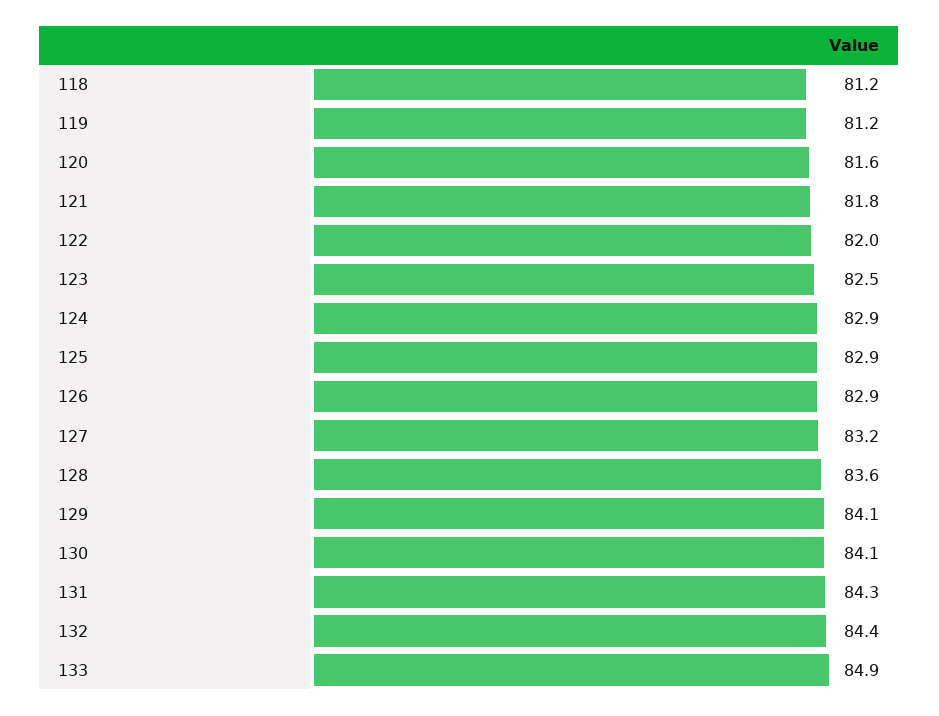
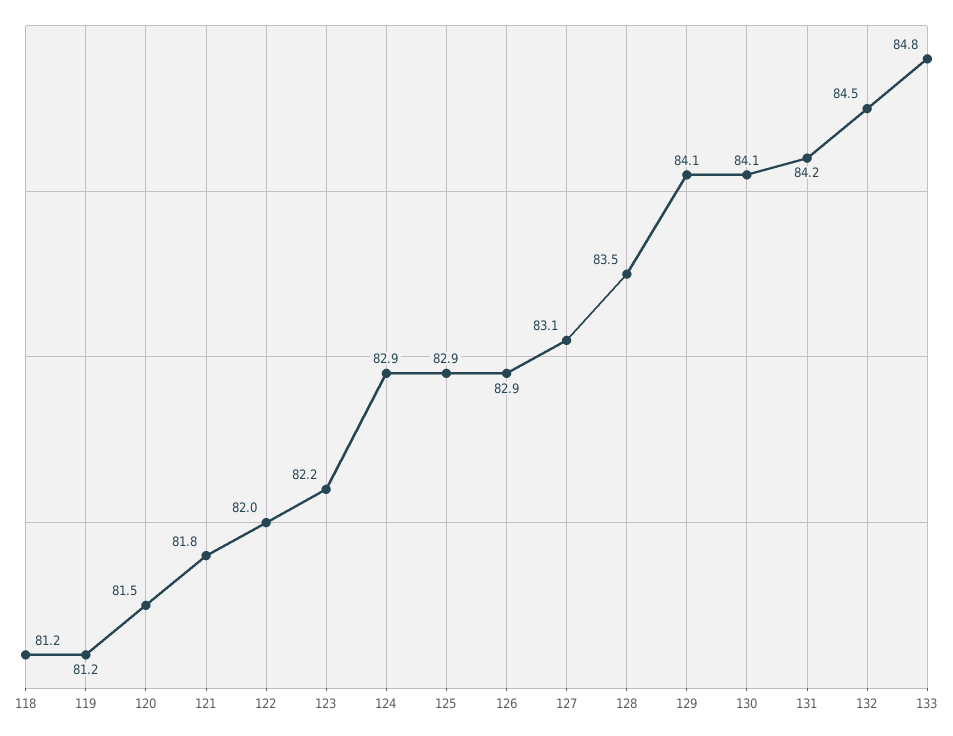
  {
    "118": 81.2,
    "119": 81.2,
-   "120": 81.6,
+   "120": 81.5,
    "121": 81.8,
    "122": 82,
-   "123": 82.5,
+   "123": 82.2,
    "124": 82.9,
    "125": 82.9,
    "126": 82.9,
-   "127": 83.2,
+   "127": 83.1,
-   "128": 83.6,
+   "128": 83.5,
    "129": 84.1,
    "130": 84.1,
-   "131": 84.3,
+   "131": 84.2,
-   "132": 84.4,
+   "132": 84.5,
-   "133": 84.9
+   "133": 84.8
  }

